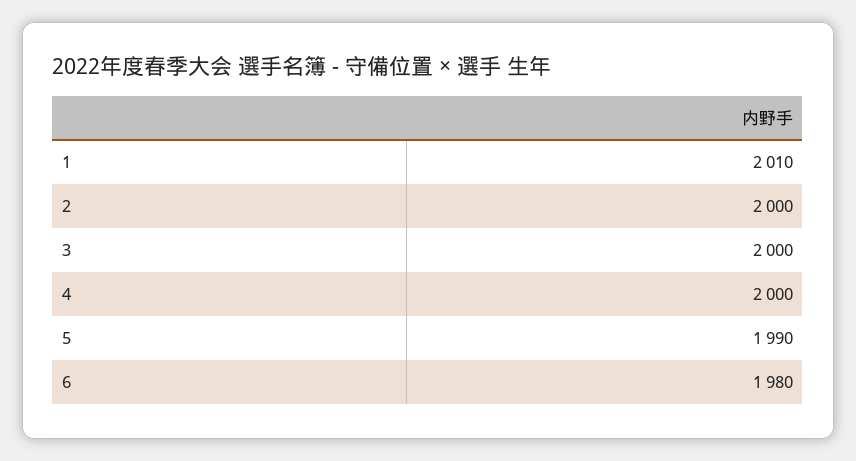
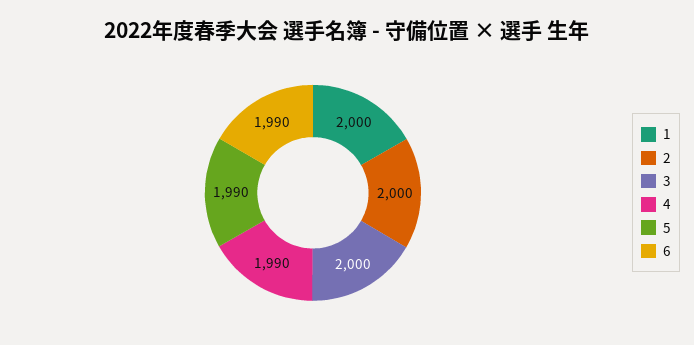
  {
-   "1": 2010,
+   "1": 2000,
    "2": 2000,
    "3": 2000,
-   "4": 2000,
+   "4": 1990,
    "5": 1990,
-   "6": 1980
+   "6": 1990
  }

